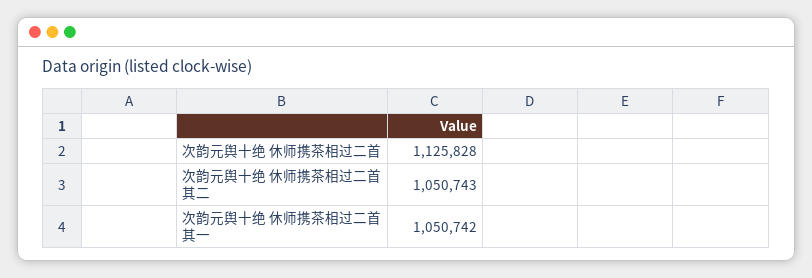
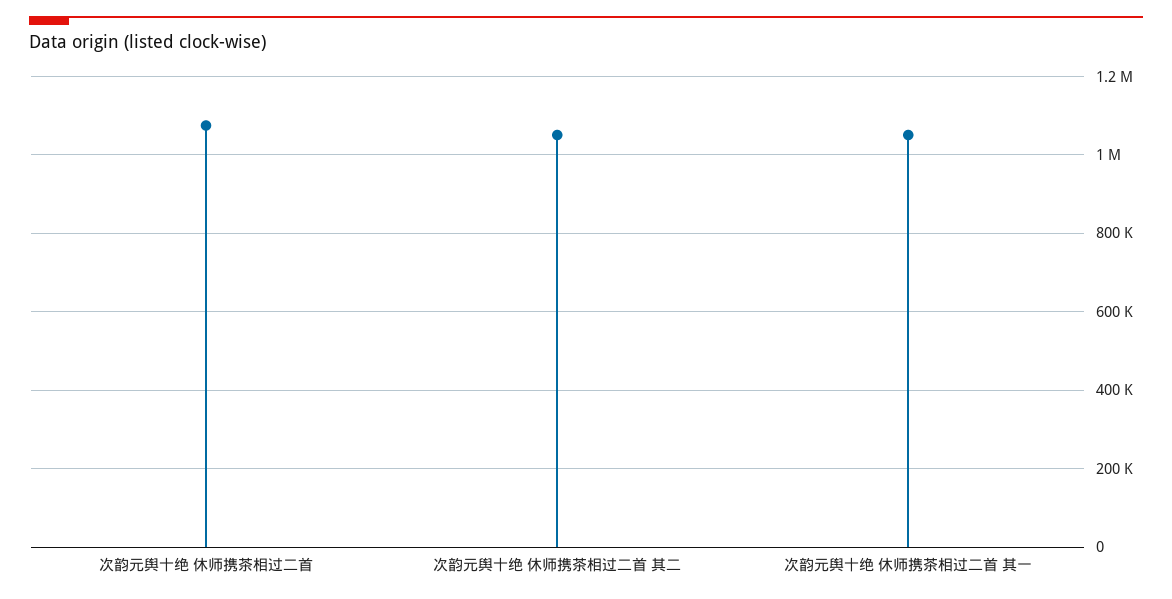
  {
-   "次韵元舆十绝 休师携茶相过二首": 1125828,
+   "次韵元舆十绝 休师携茶相过二首": 1080000,
    "次韵元舆十绝 休师携茶相过二首 其二": 1050743,
    "次韵元舆十绝 休师携茶相过二首 其一": 1050742
  }

